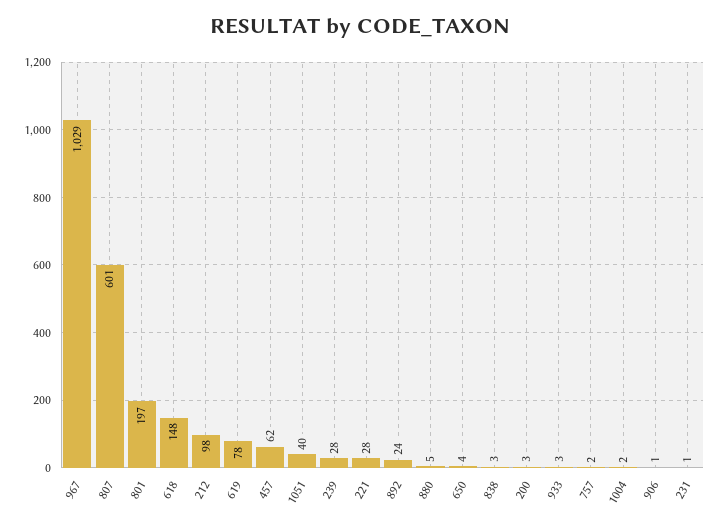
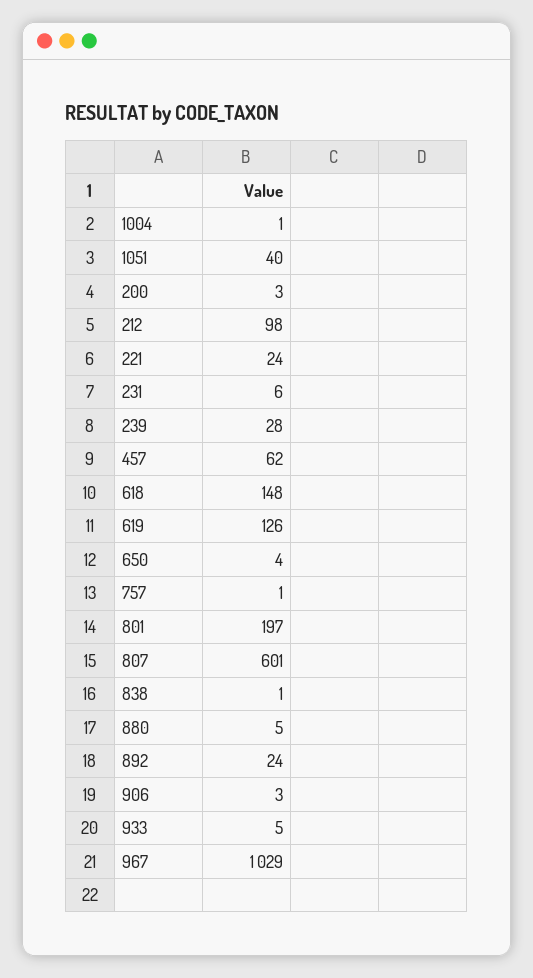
  {
    "967": 1029,
    "807": 601,
    "801": 197,
    "618": 148,
    "212": 98,
-   "619": 78,
+   "619": 126,
    "457": 62,
    "1051": 40,
    "239": 28,
-   "221": 28,
+   "221": 24,
    "892": 24,
    "880": 5,
    "650": 4,
-   "838": 3,
+   "838": 1,
    "200": 3,
-   "933": 3,
+   "933": 5,
-   "757": 2,
+   "757": 1,
-   "1004": 2,
+   "1004": 1,
-   "906": 1,
+   "906": 3,
-   "231": 1
+   "231": 6
  }

